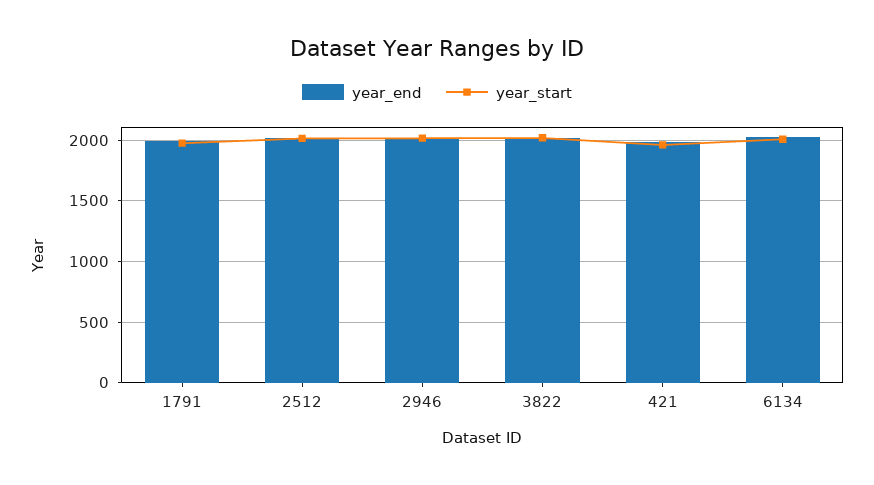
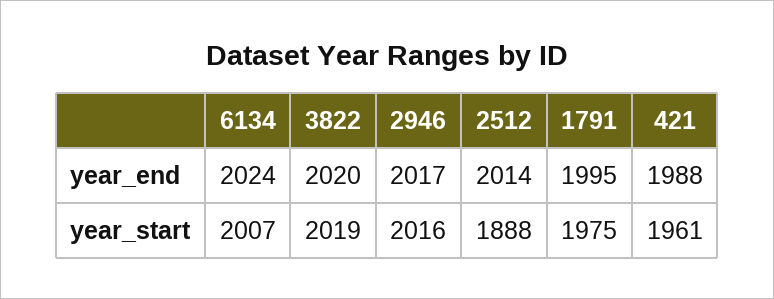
  {
    "year_end": {
      "1791": 1995,
      "2512": 2014,
      "2946": 2017,
      "3822": 2020,
      "421": 1988,
      "6134": 2024
    },
    "year_start": {
      "1791": 1975,
-     "2512": 2000,
+     "2512": 1888,
      "2946": 2016,
      "3822": 2019,
      "421": 1961,
      "6134": 2007
    }
  }

